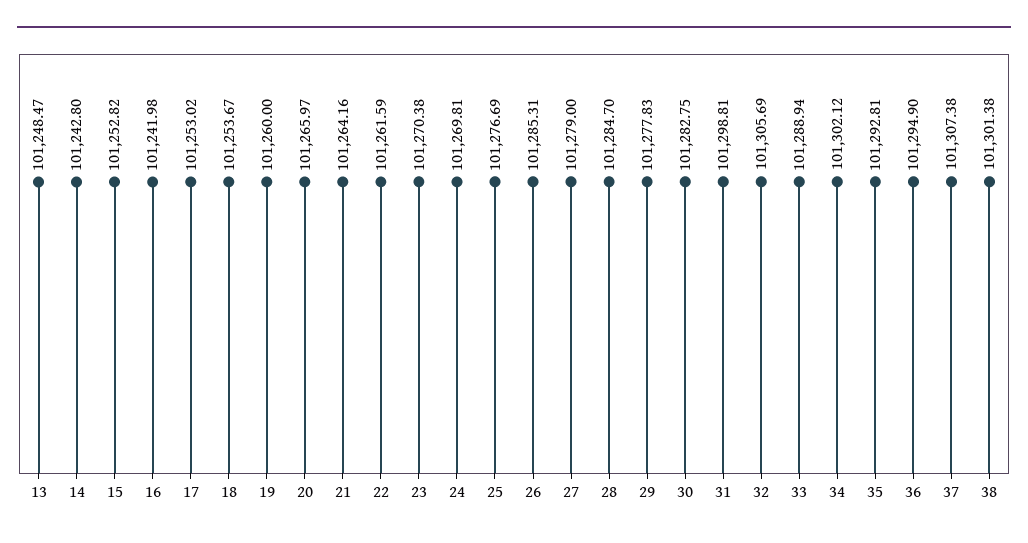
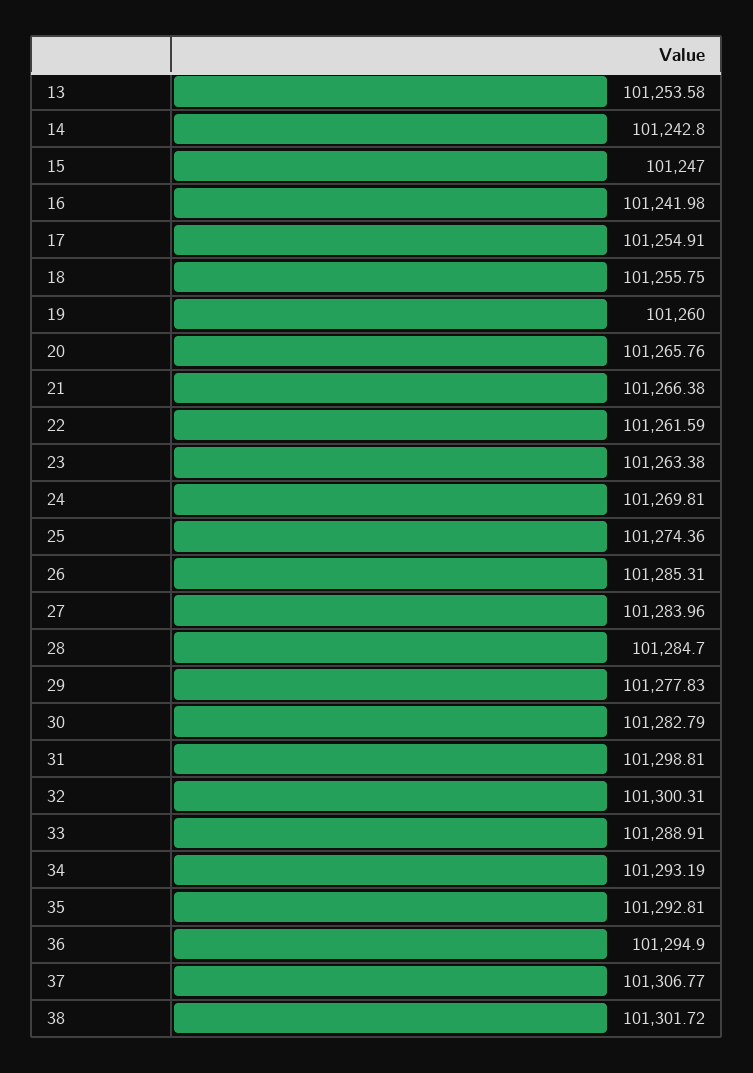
  {
-   "13": 101248.47,
+   "13": 101253.58,
    "14": 101242.8,
-   "15": 101252.82,
+   "15": 101247,
    "16": 101241.98,
-   "17": 101253.02,
+   "17": 101254.91,
-   "18": 101253.67,
+   "18": 101255.75,
    "19": 101260,
-   "20": 101265.97,
+   "20": 101265.76,
-   "21": 101264.16,
+   "21": 101266.38,
    "22": 101261.59,
-   "23": 101270.38,
+   "23": 101263.38,
    "24": 101269.81,
-   "25": 101276.69,
+   "25": 101274.36,
    "26": 101285.31,
-   "27": 101279,
+   "27": 101283.96,
    "28": 101284.7,
    "29": 101277.83,
-   "30": 101282.75,
+   "30": 101282.79,
    "31": 101298.81,
-   "32": 101305.69,
+   "32": 101300.31,
-   "33": 101288.94,
+   "33": 101288.91,
-   "34": 101302.12,
+   "34": 101293.19,
    "35": 101292.81,
    "36": 101294.9,
-   "37": 101307.38,
+   "37": 101306.77,
-   "38": 101301.38
+   "38": 101301.72
  }

